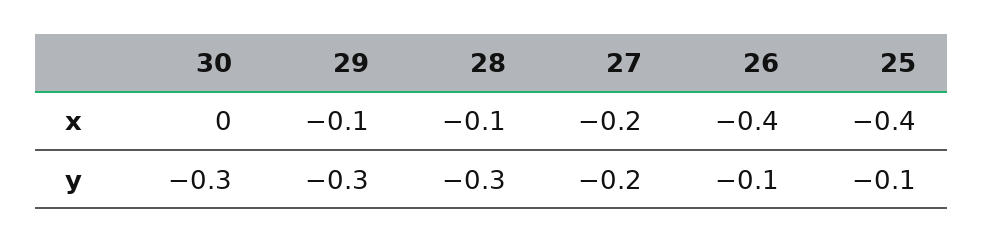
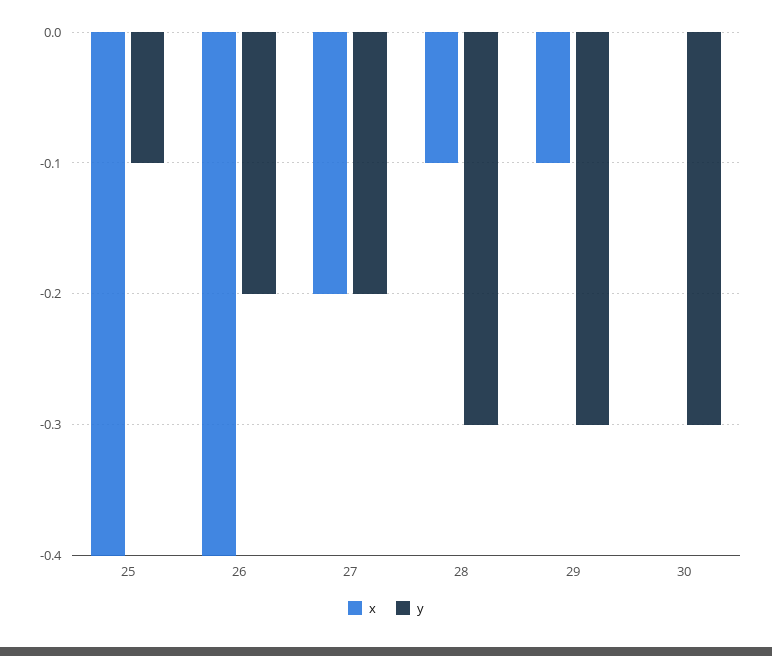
  {
    "x": {
      "30": 0,
      "29": -0.1,
      "28": -0.1,
      "27": -0.2,
      "26": -0.4,
      "25": -0.4
    },
    "y": {
      "30": -0.3,
      "29": -0.3,
      "28": -0.3,
      "27": -0.2,
-     "26": -0.1,
+     "26": -0.2,
      "25": -0.1
    }
  }

